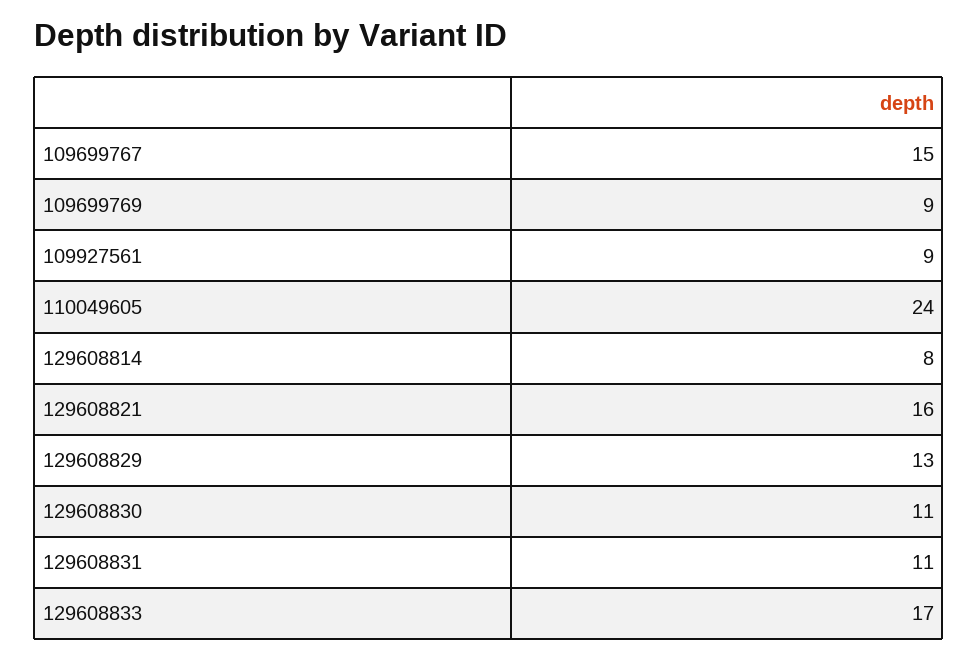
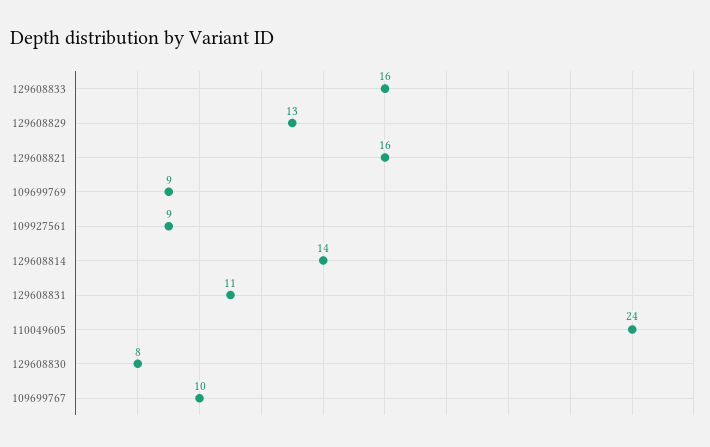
  {
-   "109699767": 15,
+   "109699767": 10,
    "109699769": 9,
    "109927561": 9,
    "110049605": 24,
-   "129608814": 8,
+   "129608814": 14,
    "129608821": 16,
    "129608829": 13,
-   "129608830": 11,
+   "129608830": 8,
    "129608831": 11,
-   "129608833": 17
+   "129608833": 16
  }

